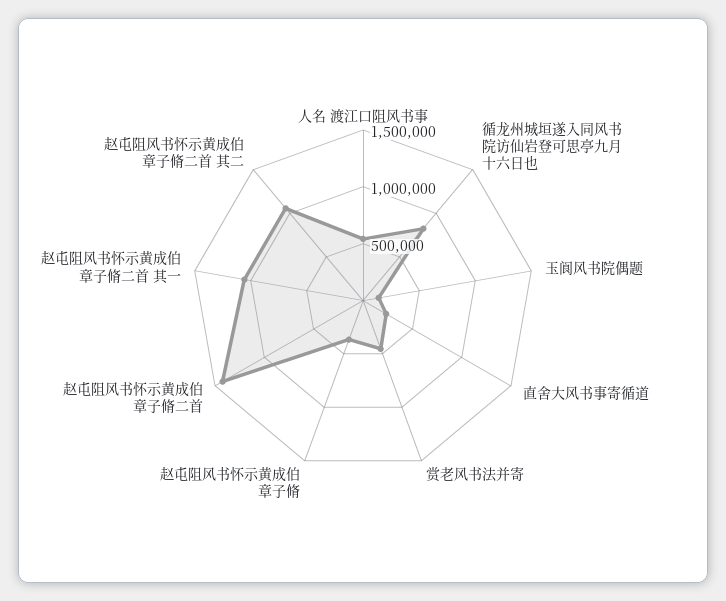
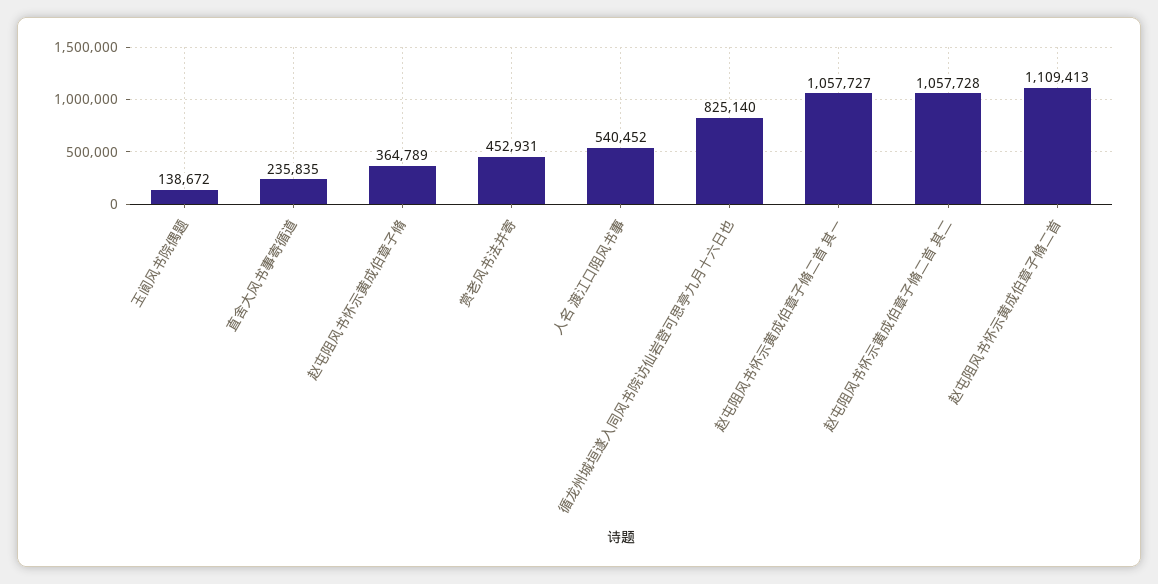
  {
    "人名 渡江口阻风书事": 540452,
    "循龙州城垣遂入同风书院访仙岩登可思亭九月十六日也": 825140,
    "玉阆风书院偶题": 138672,
    "直舍大风书事寄循道": 235835,
    "赏老风书法并寄": 452931,
    "赵屯阻风书怀示黄成伯章子脩": 364789,
-   "赵屯阻风书怀示黄成伯章子脩二首": 1400000,
+   "赵屯阻风书怀示黄成伯章子脩二首": 1109413,
    "赵屯阻风书怀示黄成伯章子脩二首 其一": 1057727,
    "赵屯阻风书怀示黄成伯章子脩二首 其二": 1057728
  }

